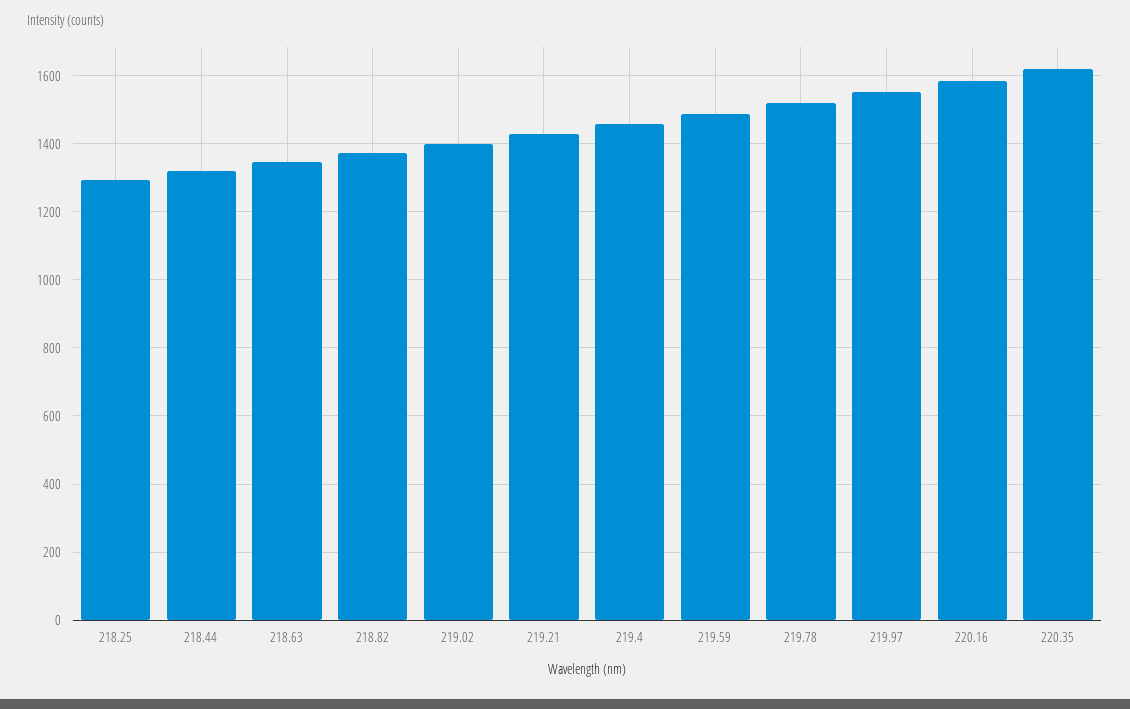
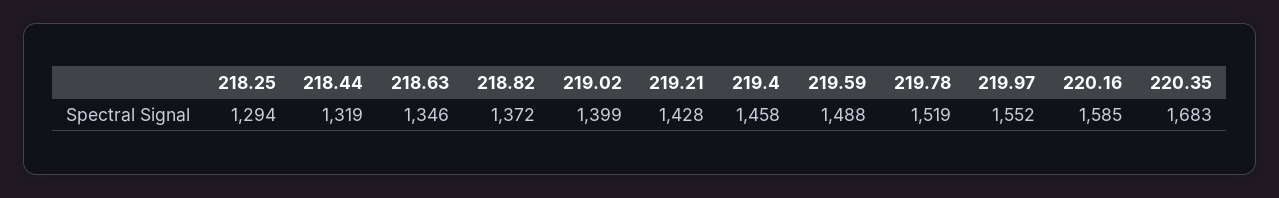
  {
    "218.25": 1294,
    "218.44": 1319,
    "218.63": 1346,
    "218.82": 1372,
    "219.02": 1399,
    "219.21": 1428,
    "219.4": 1458,
    "219.59": 1488,
    "219.78": 1519,
    "219.97": 1552,
    "220.16": 1585,
-   "220.35": 1620
+   "220.35": 1683
  }

